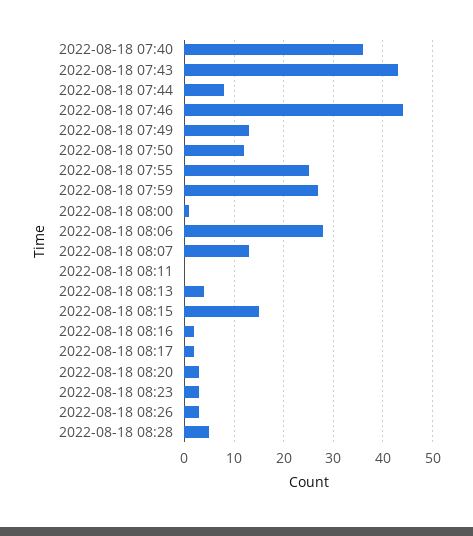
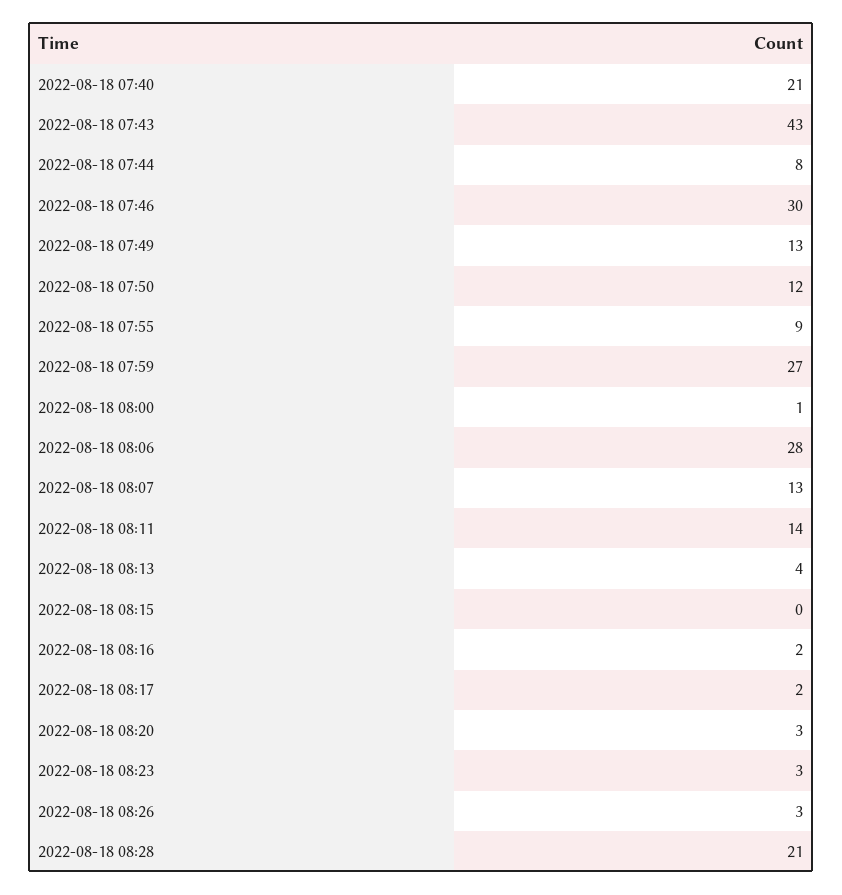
  {
-   "2022-08-18 07:40": 35,
+   "2022-08-18 07:40": 21,
    "2022-08-18 07:43": 43,
    "2022-08-18 07:44": 8,
-   "2022-08-18 07:46": 45,
+   "2022-08-18 07:46": 30,
    "2022-08-18 07:49": 13,
    "2022-08-18 07:50": 12,
-   "2022-08-18 07:55": 25,
+   "2022-08-18 07:55": 9,
    "2022-08-18 07:59": 27,
    "2022-08-18 08:00": 1,
    "2022-08-18 08:06": 28,
    "2022-08-18 08:07": 13,
-   "2022-08-18 08:11": 0,
+   "2022-08-18 08:11": 14,
    "2022-08-18 08:13": 4,
-   "2022-08-18 08:15": 15,
+   "2022-08-18 08:15": 0,
    "2022-08-18 08:16": 2,
    "2022-08-18 08:17": 2,
    "2022-08-18 08:20": 3,
    "2022-08-18 08:23": 3,
    "2022-08-18 08:26": 3,
-   "2022-08-18 08:28": 5
+   "2022-08-18 08:28": 21
  }

